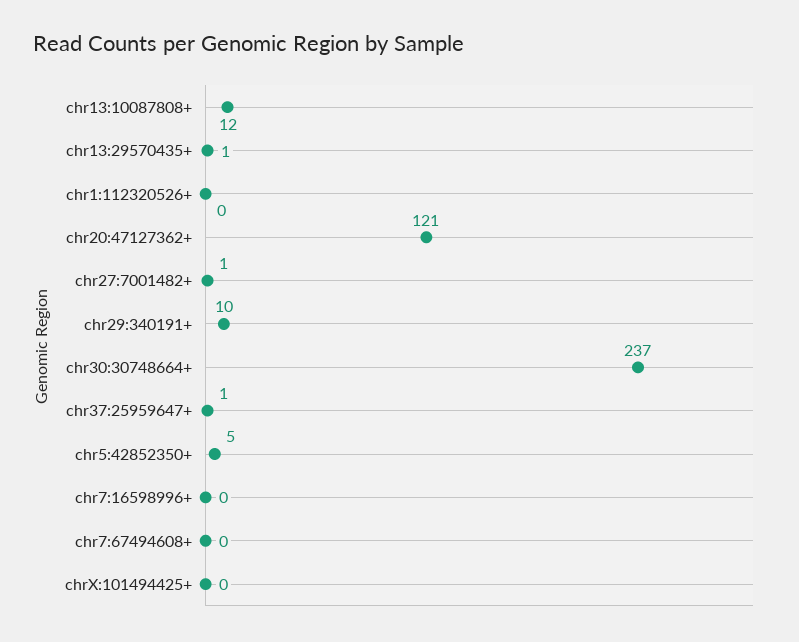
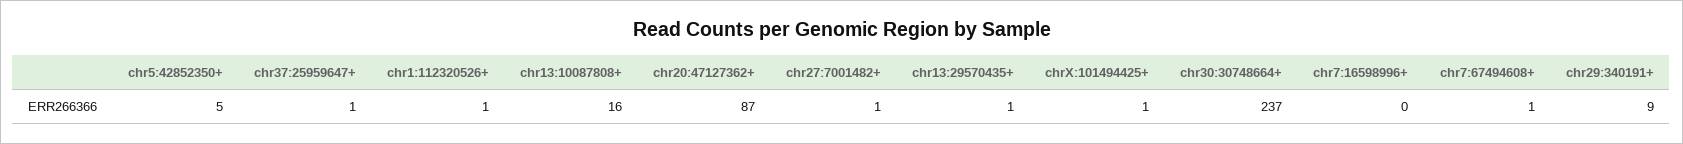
  {
-   "chr13:10087808+": 12,
+   "chr13:10087808+": 16,
    "chr13:29570435+": 1,
-   "chr1:112320526+": 0,
+   "chr1:112320526+": 1,
-   "chr20:47127362+": 121,
+   "chr20:47127362+": 87,
    "chr27:7001482+": 1,
-   "chr29:340191+": 10,
+   "chr29:340191+": 9,
    "chr30:30748664+": 237,
    "chr37:25959647+": 1,
    "chr5:42852350+": 5,
    "chr7:16598996+": 0,
-   "chr7:67494608+": 0,
+   "chr7:67494608+": 1,
-   "chrX:101494425+": 0
+   "chrX:101494425+": 1
  }

